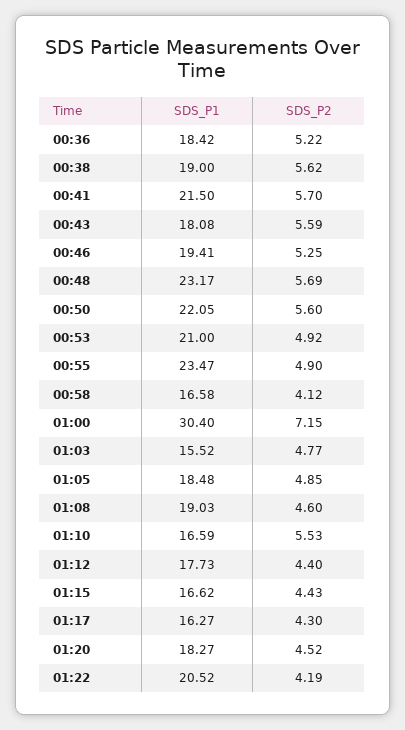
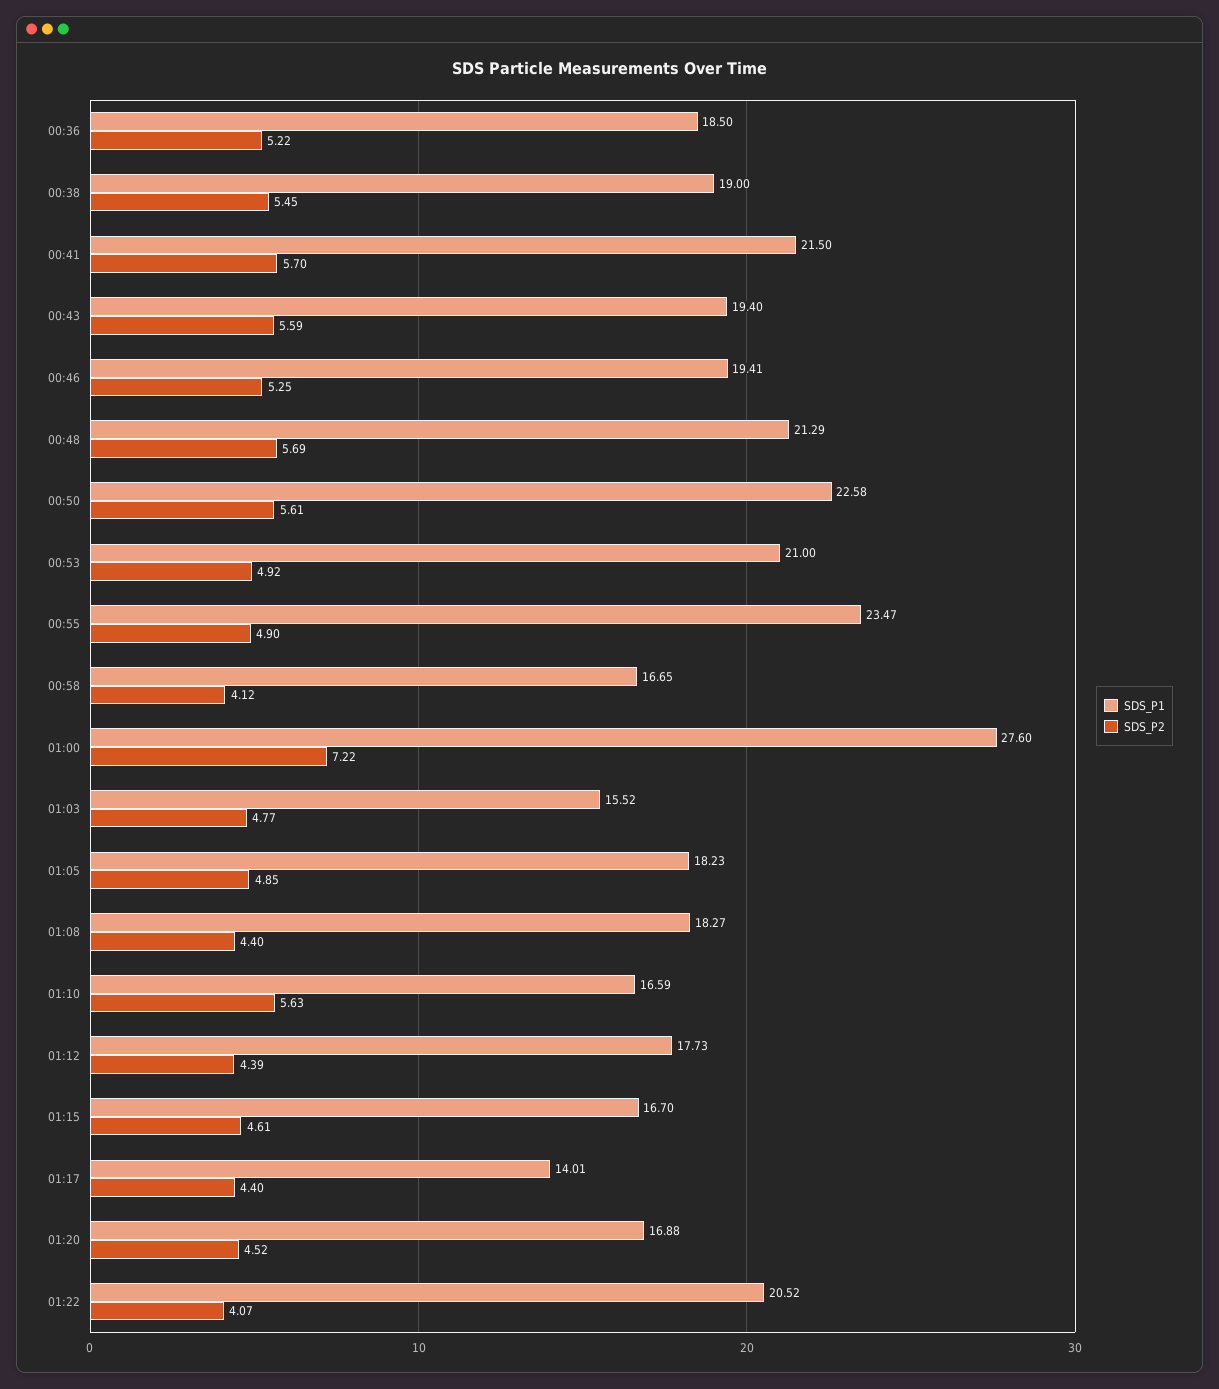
  {
    "SDS_P1": {
-     "00:36": 18.42,
+     "00:36": 18.5,
      "00:38": 19,
      "00:41": 21.5,
-     "00:43": 18.08,
+     "00:43": 19.4,
      "00:46": 19.41,
-     "00:48": 23.17,
+     "00:48": 21.29,
-     "00:50": 22.05,
+     "00:50": 22.58,
      "00:53": 21,
      "00:55": 23.47,
-     "00:58": 16.58,
+     "00:58": 16.65,
-     "01:00": 30.4,
+     "01:00": 27.6,
      "01:03": 15.52,
-     "01:05": 18.48,
+     "01:05": 18.23,
-     "01:08": 19.03,
+     "01:08": 18.27,
      "01:10": 16.59,
      "01:12": 17.73,
-     "01:15": 16.62,
+     "01:15": 16.7,
-     "01:17": 16.27,
+     "01:17": 14.01,
-     "01:20": 18.27,
+     "01:20": 16.88,
      "01:22": 20.52
    },
    "SDS_P2": {
      "00:36": 5.22,
-     "00:38": 5.62,
+     "00:38": 5.45,
      "00:41": 5.7,
      "00:43": 5.59,
      "00:46": 5.25,
      "00:48": 5.69,
-     "00:50": 5.6,
+     "00:50": 5.61,
      "00:53": 4.92,
      "00:55": 4.9,
      "00:58": 4.12,
-     "01:00": 7.15,
+     "01:00": 7.22,
      "01:03": 4.77,
      "01:05": 4.85,
-     "01:08": 4.6,
+     "01:08": 4.4,
-     "01:10": 5.53,
+     "01:10": 5.63,
-     "01:12": 4.4,
+     "01:12": 4.39,
-     "01:15": 4.43,
+     "01:15": 4.61,
-     "01:17": 4.3,
+     "01:17": 4.4,
      "01:20": 4.52,
-     "01:22": 4.19
+     "01:22": 4.07
    }
  }

